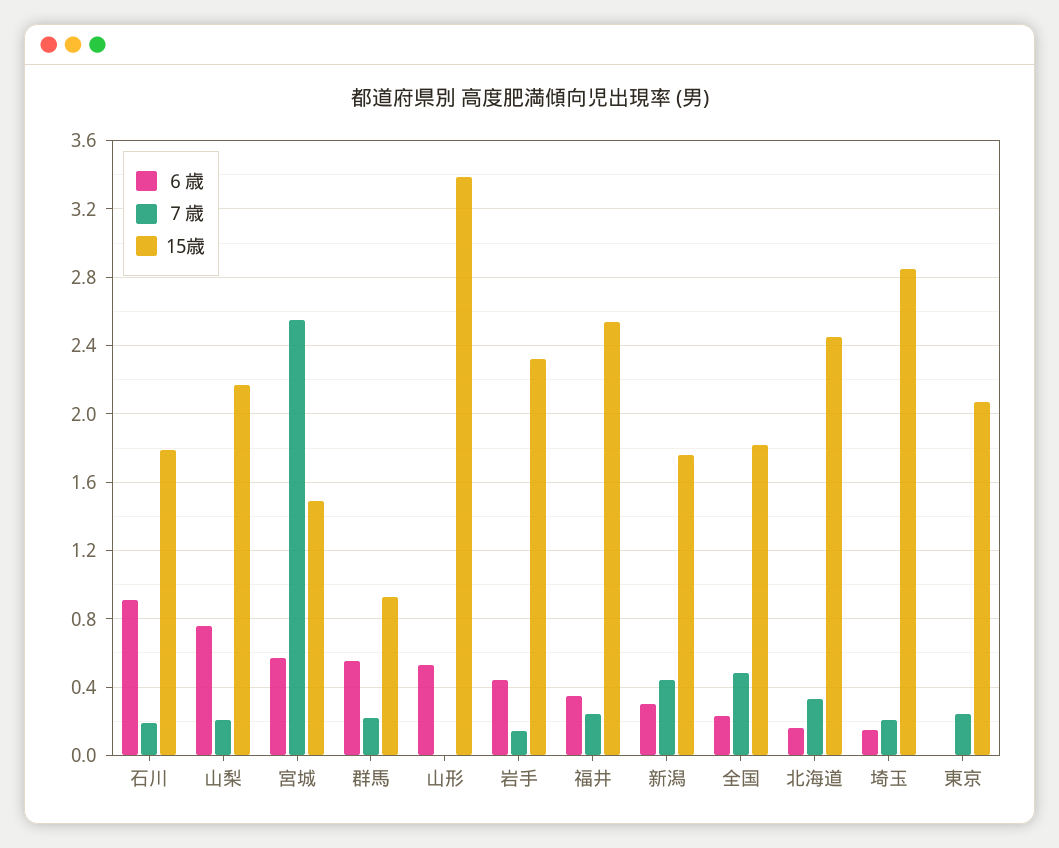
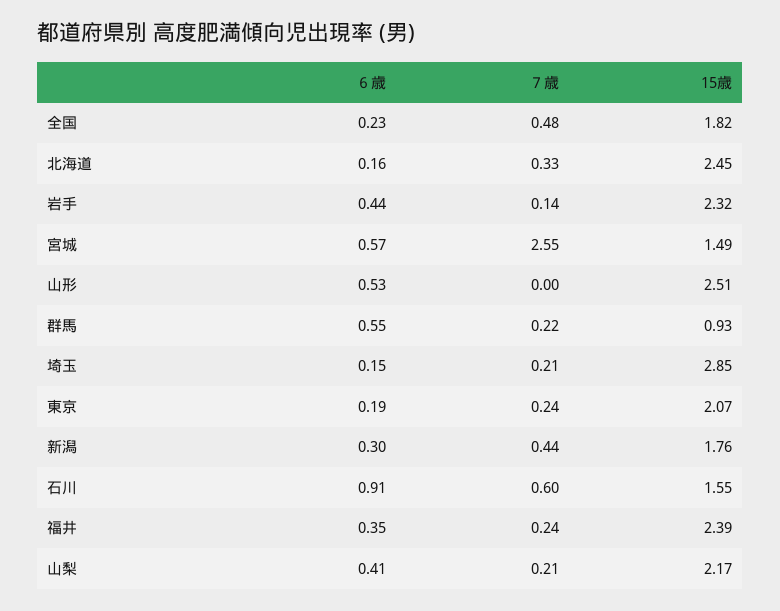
  {
    "６歳": {
      "石川": 0.91,
-     "山梨": 0.75,
+     "山梨": 0.41,
      "宮城": 0.57,
      "群馬": 0.55,
      "山形": 0.53,
      "岩手": 0.44,
      "福井": 0.35,
      "新潟": 0.3,
      "全国": 0.23,
      "北海道": 0.16,
      "埼玉": 0.15,
-     "東京": 0
+     "東京": 0.19
    },
    "７歳": {
-     "石川": 0.2,
+     "石川": 0.6,
      "山梨": 0.21,
      "宮城": 2.55,
      "群馬": 0.22,
      "山形": 0,
      "岩手": 0.14,
      "福井": 0.24,
      "新潟": 0.44,
      "全国": 0.48,
      "北海道": 0.33,
      "埼玉": 0.21,
      "東京": 0.24
    },
    "15歳": {
-     "石川": 1.8,
+     "石川": 1.55,
      "山梨": 2.17,
      "宮城": 1.49,
      "群馬": 0.93,
-     "山形": 3.4,
+     "山形": 2.51,
      "岩手": 2.32,
-     "福井": 2.55,
+     "福井": 2.39,
      "新潟": 1.76,
      "全国": 1.82,
      "北海道": 2.45,
      "埼玉": 2.85,
      "東京": 2.07
    }
  }

